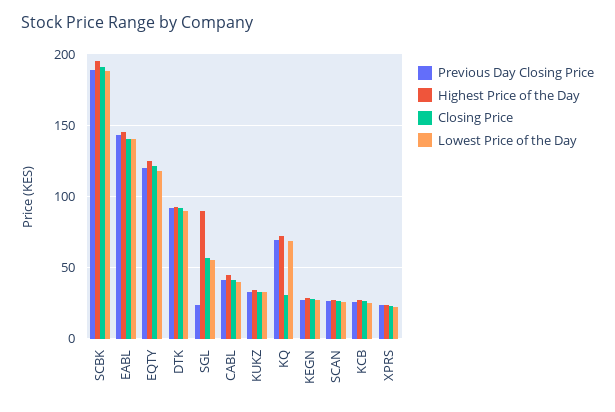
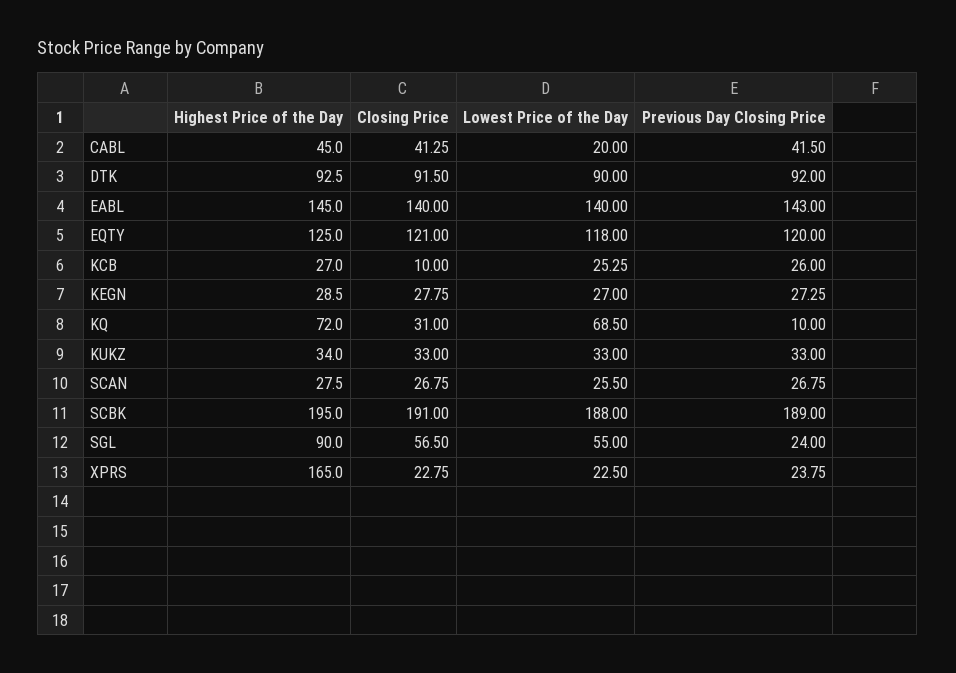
  {
    "Previous Day Closing Price": {
      "SCBK": 189,
      "EABL": 143,
      "EQTY": 120,
      "DTK": 92,
      "SGL": 24,
      "CABL": 41.5,
      "KUKZ": 33,
-     "KQ": 70,
+     "KQ": 10,
      "KEGN": 27.25,
      "SCAN": 26.75,
      "KCB": 26,
      "XPRS": 23.75
    },
    "Highest Price of the Day": {
      "SCBK": 195,
      "EABL": 145,
      "EQTY": 125,
      "DTK": 92.5,
      "SGL": 90,
      "CABL": 45,
      "KUKZ": 34,
      "KQ": 72,
      "KEGN": 28.5,
      "SCAN": 27.5,
      "KCB": 27,
-     "XPRS": 25
+     "XPRS": 165
    },
    "Closing Price": {
      "SCBK": 191,
      "EABL": 140,
      "EQTY": 121,
      "DTK": 91.5,
      "SGL": 56.5,
      "CABL": 41.25,
      "KUKZ": 33,
      "KQ": 31,
      "KEGN": 27.75,
      "SCAN": 26.75,
-     "KCB": 25,
+     "KCB": 10,
      "XPRS": 22.75
    },
    "Lowest Price of the Day": {
      "SCBK": 188,
      "EABL": 140,
      "EQTY": 118,
      "DTK": 90,
      "SGL": 55,
-     "CABL": 40,
+     "CABL": 20,
      "KUKZ": 33,
      "KQ": 68.5,
      "KEGN": 27,
      "SCAN": 25.5,
      "KCB": 25.25,
      "XPRS": 22.5
    }
  }

